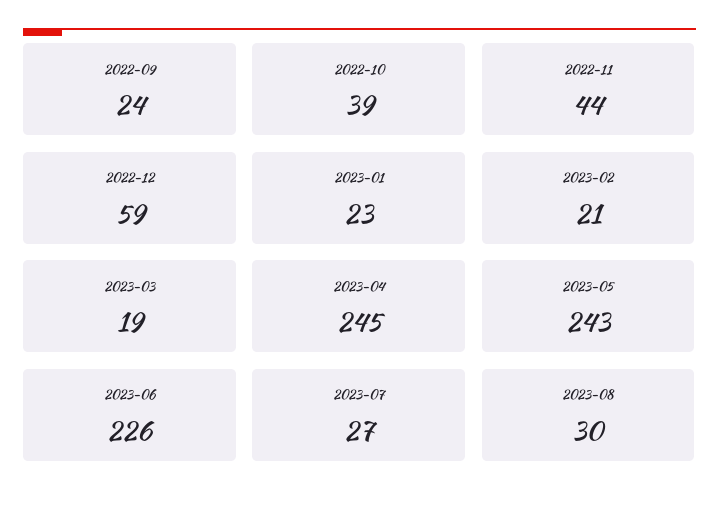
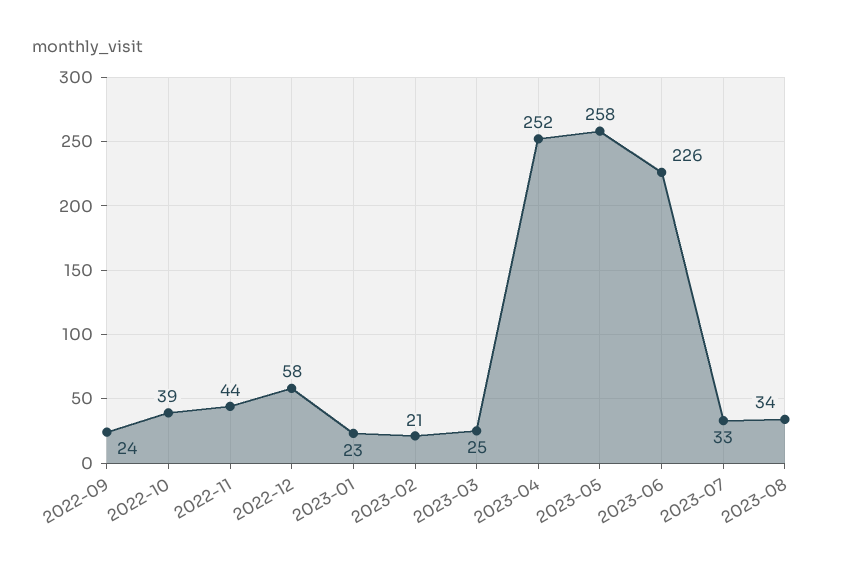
  {
    "2022-09": 24,
    "2022-10": 39,
    "2022-11": 44,
-   "2022-12": 59,
+   "2022-12": 58,
    "2023-01": 23,
    "2023-02": 21,
-   "2023-03": 19,
+   "2023-03": 25,
-   "2023-04": 245,
+   "2023-04": 252,
-   "2023-05": 243,
+   "2023-05": 258,
    "2023-06": 226,
-   "2023-07": 27,
+   "2023-07": 33,
-   "2023-08": 30
+   "2023-08": 34
  }

